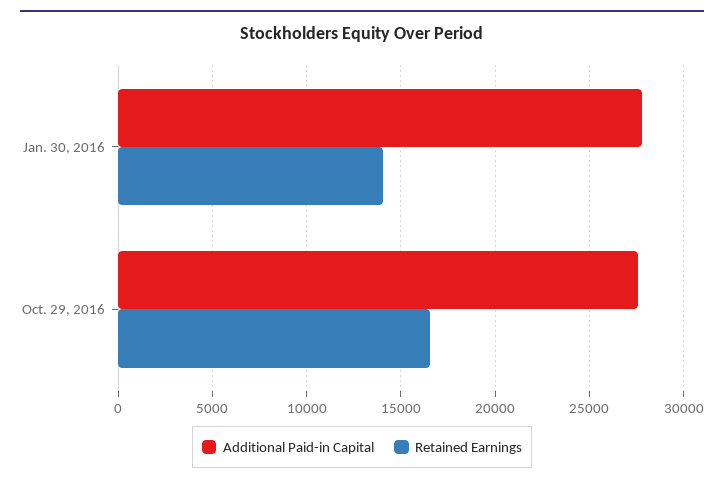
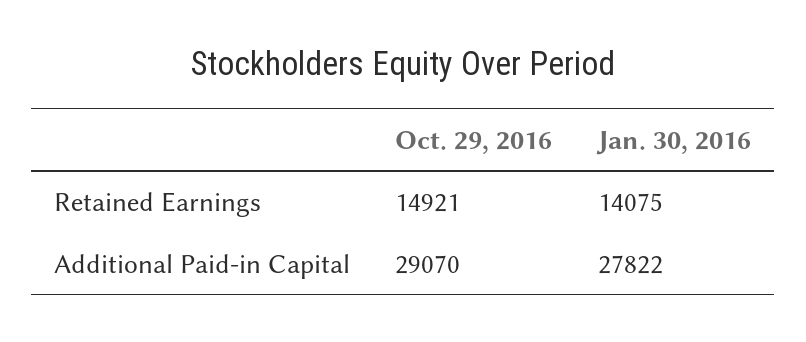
  {
    "Additional Paid-in Capital": {
      "Jan. 30, 2016": 27822,
-     "Oct. 29, 2016": 27500
+     "Oct. 29, 2016": 29070
    },
    "Retained Earnings": {
      "Jan. 30, 2016": 14075,
-     "Oct. 29, 2016": 16500
+     "Oct. 29, 2016": 14921
    }
  }

